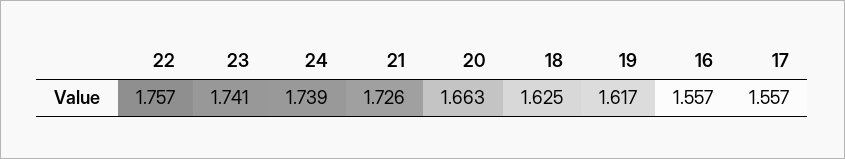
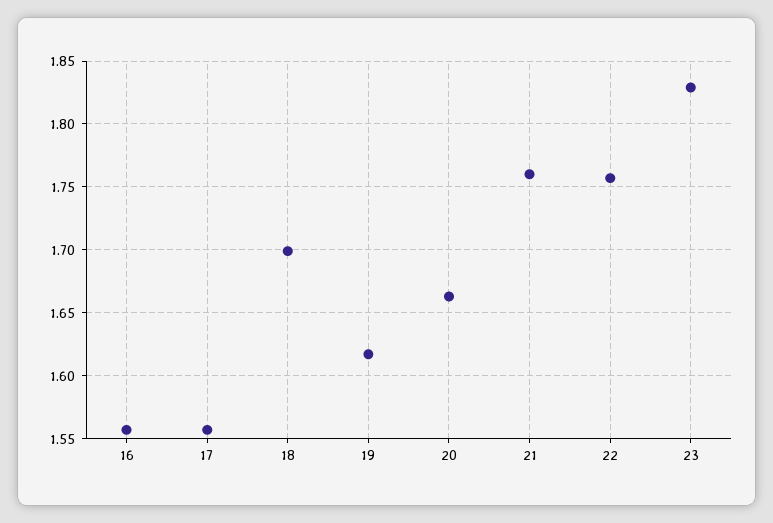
  {
    "22": 1.757,
-   "23": 1.741,
+   "23": 1.83,
-   "24": 1.739,
-   "21": 1.726,
+   "21": 1.76,
    "20": 1.663,
-   "18": 1.625,
+   "18": 1.7,
    "19": 1.617,
    "16": 1.557,
    "17": 1.557
  }

